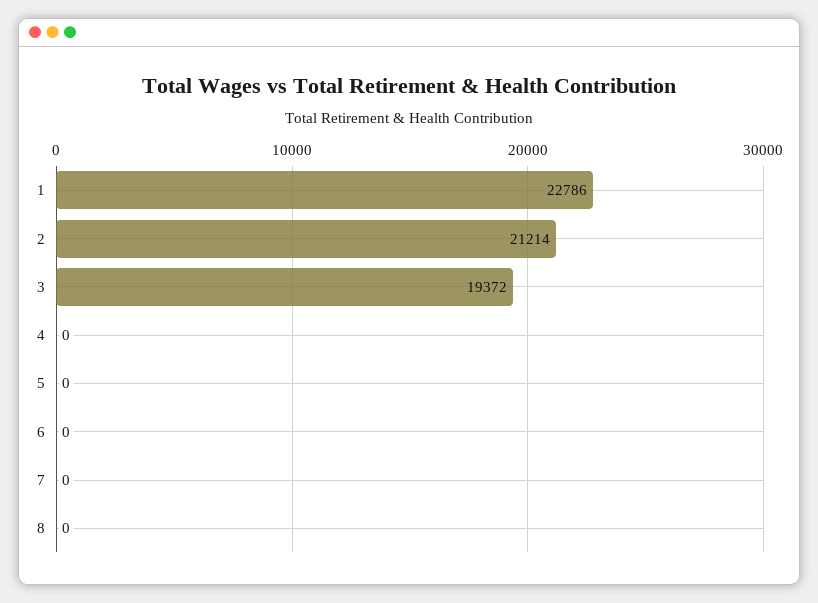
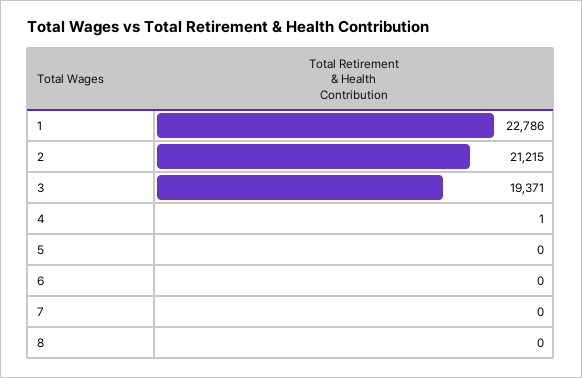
  {
    "1": 22786,
-   "2": 21214,
+   "2": 21215,
-   "3": 19372,
+   "3": 19371,
-   "4": 0,
+   "4": 1,
    "5": 0,
    "6": 0,
    "7": 0,
    "8": 0
  }

